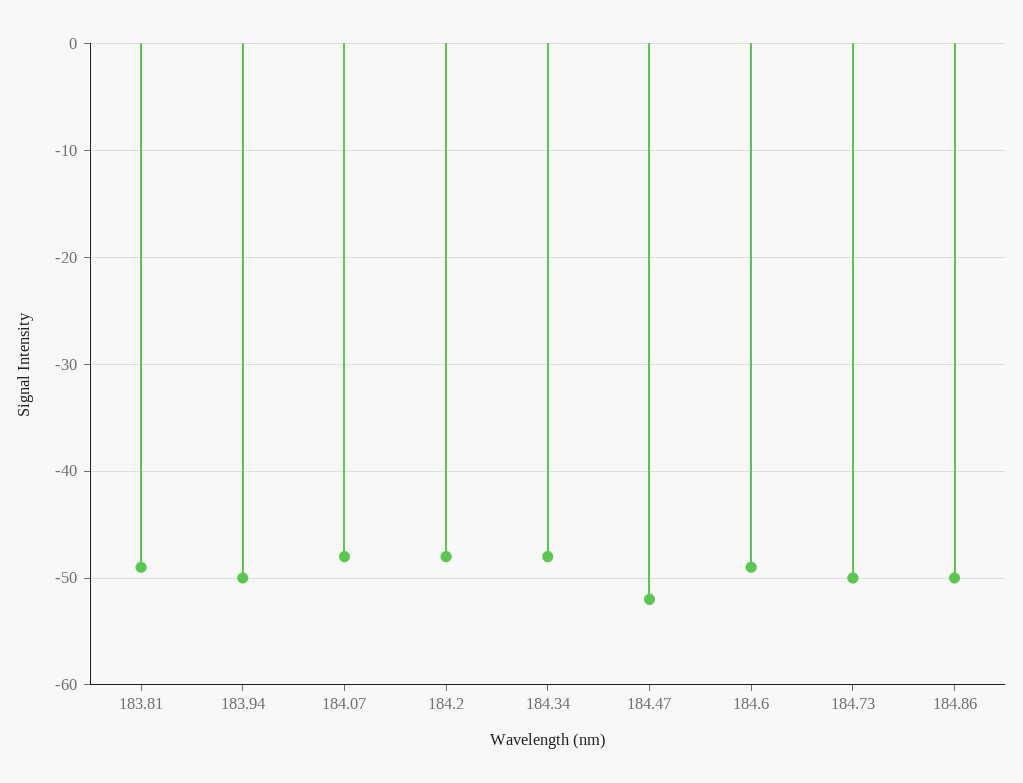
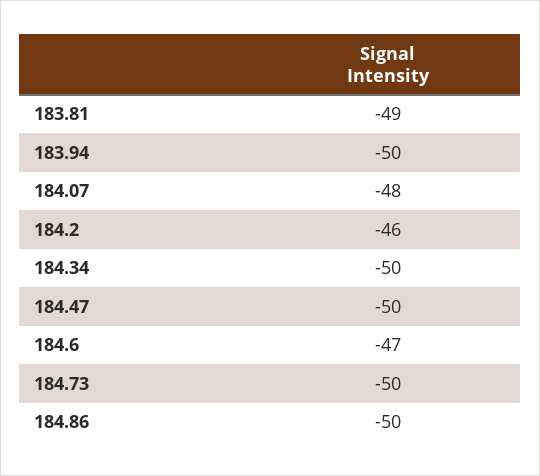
  {
    "183.81": -49,
    "183.94": -50,
    "184.07": -48,
-   "184.2": -48,
+   "184.2": -46,
-   "184.34": -48,
+   "184.34": -50,
-   "184.47": -52,
+   "184.47": -50,
-   "184.6": -49,
+   "184.6": -47,
    "184.73": -50,
    "184.86": -50
  }

